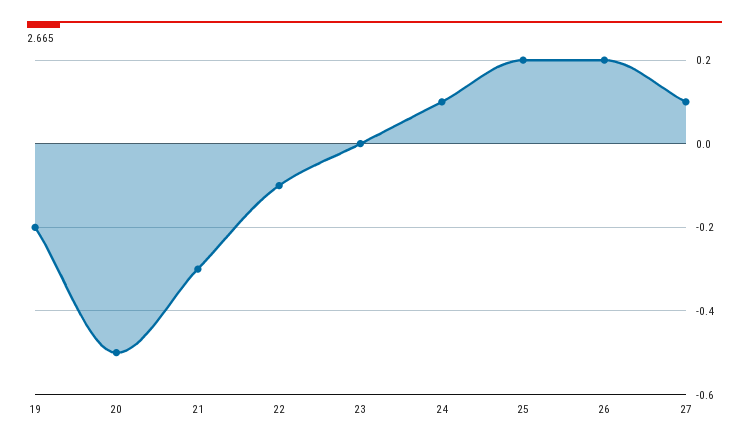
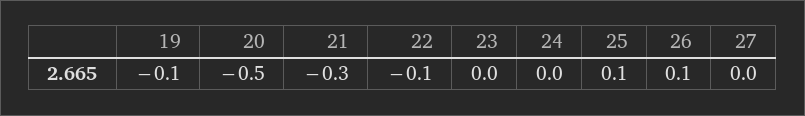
  {
-   "19": -0.2,
+   "19": -0.1,
    "20": -0.5,
    "21": -0.3,
    "22": -0.1,
    "23": 0,
-   "24": 0.1,
+   "24": 0,
-   "25": 0.2,
+   "25": 0.1,
-   "26": 0.2,
+   "26": 0.1,
-   "27": 0.1
+   "27": 0
  }

